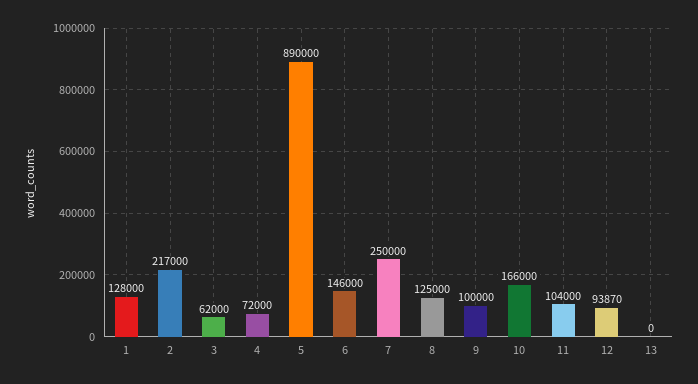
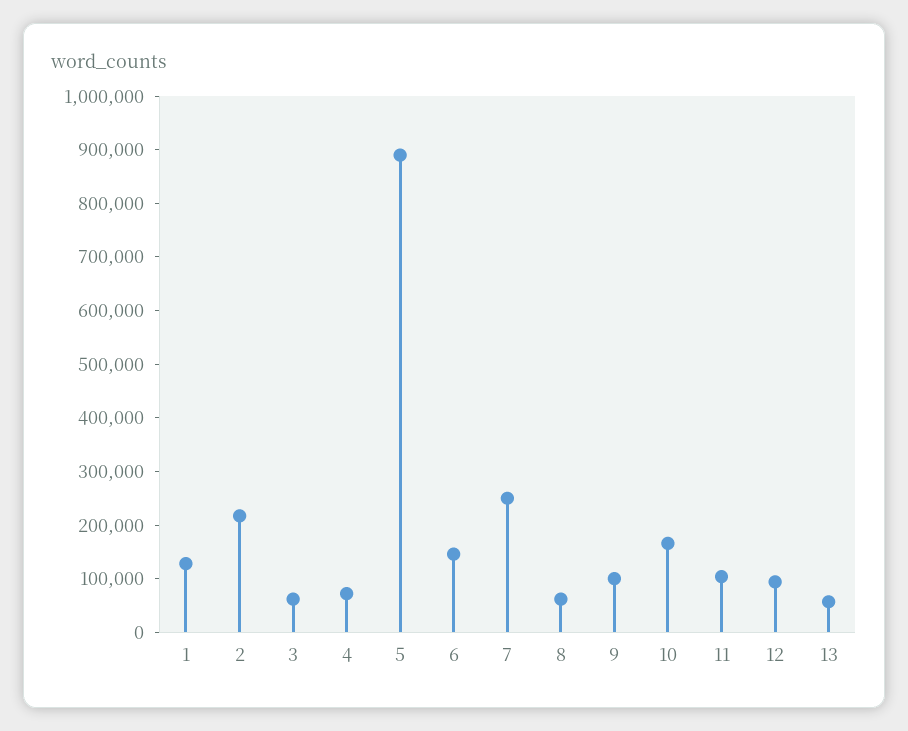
  {
    "1": 128000,
    "2": 217000,
    "3": 62000,
    "4": 72000,
    "5": 890000,
    "6": 146000,
    "7": 250000,
-   "8": 125000,
+   "8": 60000,
    "9": 100000,
    "10": 166000,
    "11": 104000,
    "12": 93870,
-   "13": 0
+   "13": 60000
  }

